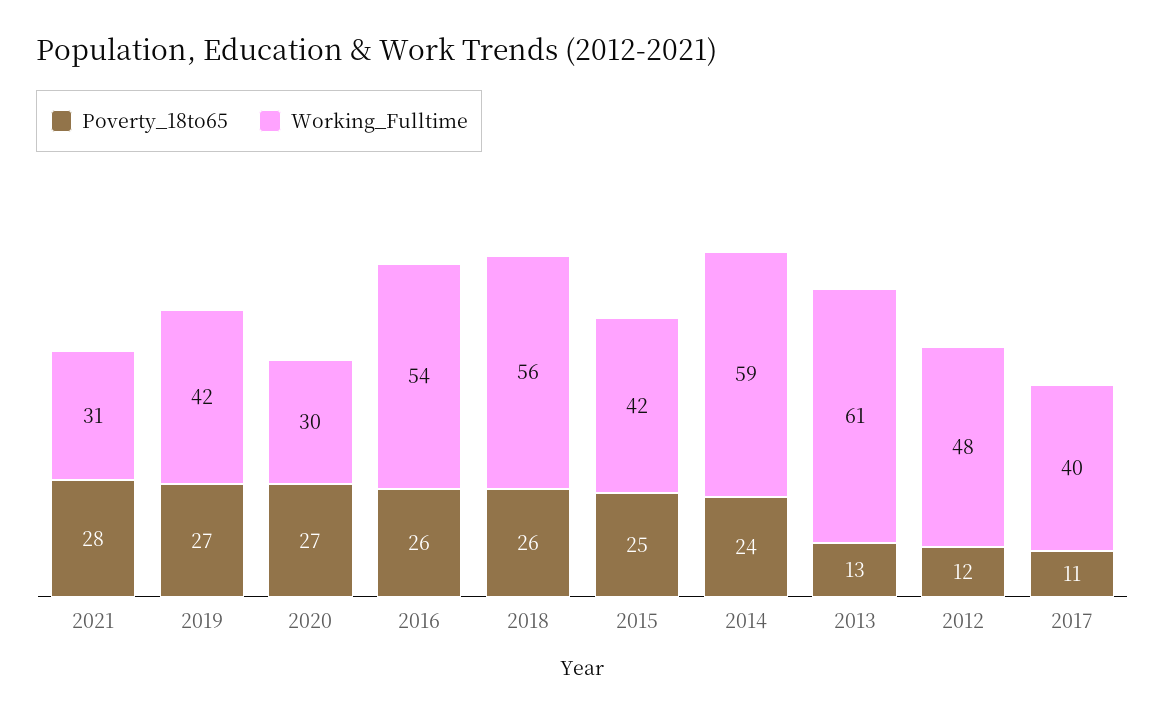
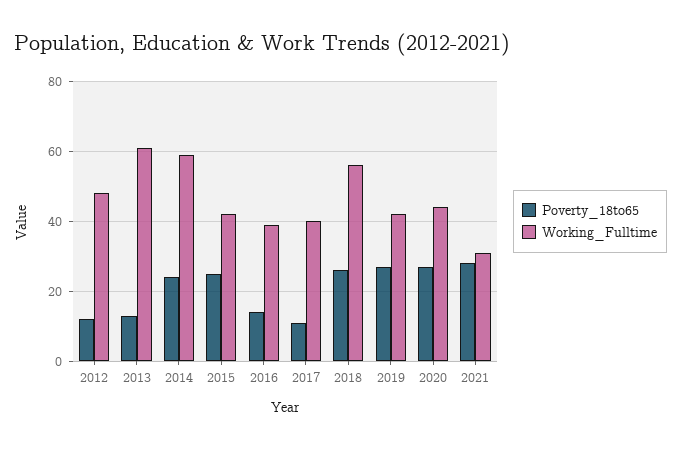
  {
    "Poverty_18to65": {
      "2021": 28,
      "2019": 27,
      "2020": 27,
-     "2016": 26,
+     "2016": 15,
      "2018": 26,
      "2015": 25,
      "2014": 24,
      "2013": 13,
      "2012": 12,
      "2017": 11
    },
    "Working_Fulltime": {
      "2021": 31,
      "2019": 42,
-     "2020": 30,
+     "2020": 45,
-     "2016": 54,
+     "2016": 40,
      "2018": 56,
      "2015": 42,
      "2014": 59,
      "2013": 61,
      "2012": 48,
      "2017": 40
    }
  }

